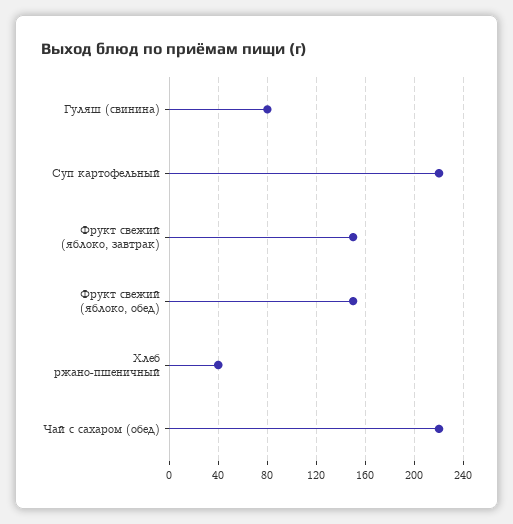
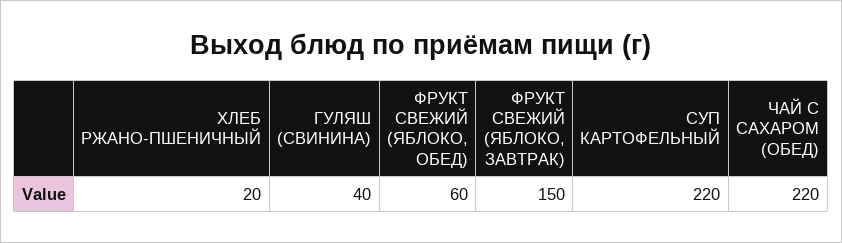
  {
-   "Гуляш (свинина)": 80,
+   "Гуляш (свинина)": 40,
    "Суп картофельный": 220,
    "Фрукт свежий (яблоко, завтрак)": 150,
-   "Фрукт свежий (яблоко, обед)": 150,
+   "Фрукт свежий (яблоко, обед)": 60,
-   "Хлеб ржано-пшеничный": 40,
+   "Хлеб ржано-пшеничный": 20,
    "Чай с сахаром (обед)": 220
  }

